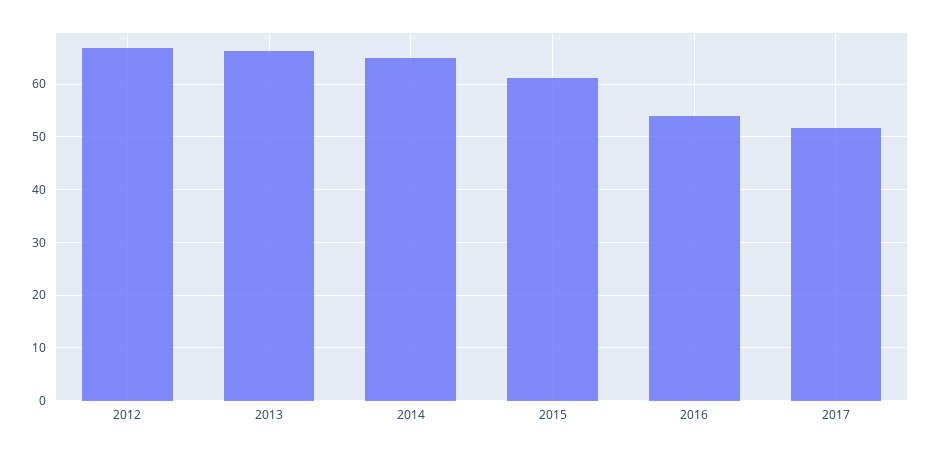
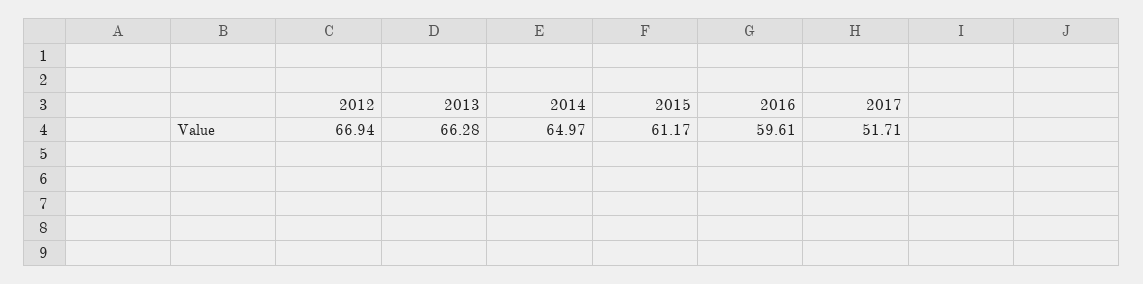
  {
    "2012": 66.94,
    "2013": 66.28,
    "2014": 64.97,
    "2015": 61.17,
-   "2016": 54,
+   "2016": 59.61,
    "2017": 51.71
  }

